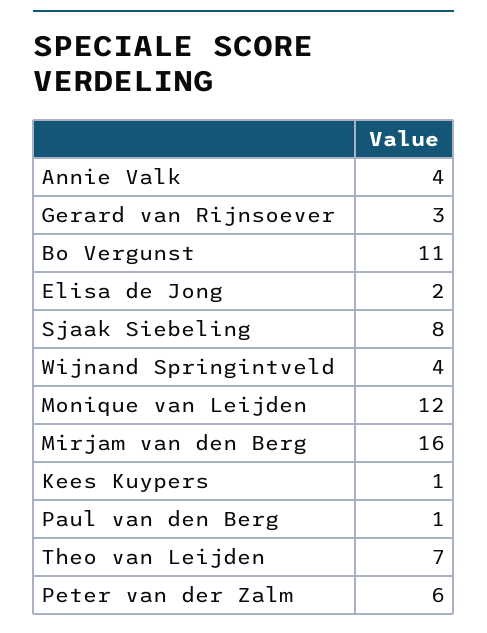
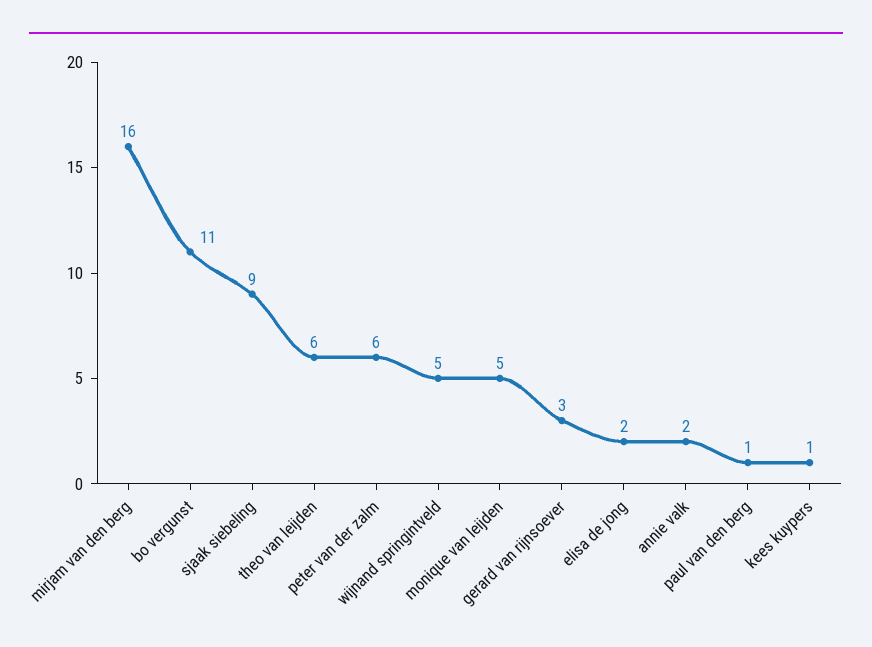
  {
-   "Annie Valk": 4,
+   "Annie Valk": 2,
    "Gerard van Rijnsoever": 3,
    "Bo Vergunst": 11,
    "Elisa de Jong": 2,
-   "Sjaak Siebeling": 8,
+   "Sjaak Siebeling": 9,
-   "Wijnand Springintveld": 4,
+   "Wijnand Springintveld": 5,
-   "Monique van Leijden": 12,
+   "Monique van Leijden": 5,
    "Mirjam van den Berg": 16,
    "Kees Kuypers": 1,
    "Paul van den Berg": 1,
-   "Theo van Leijden": 7,
+   "Theo van Leijden": 6,
    "Peter van der Zalm": 6
  }

